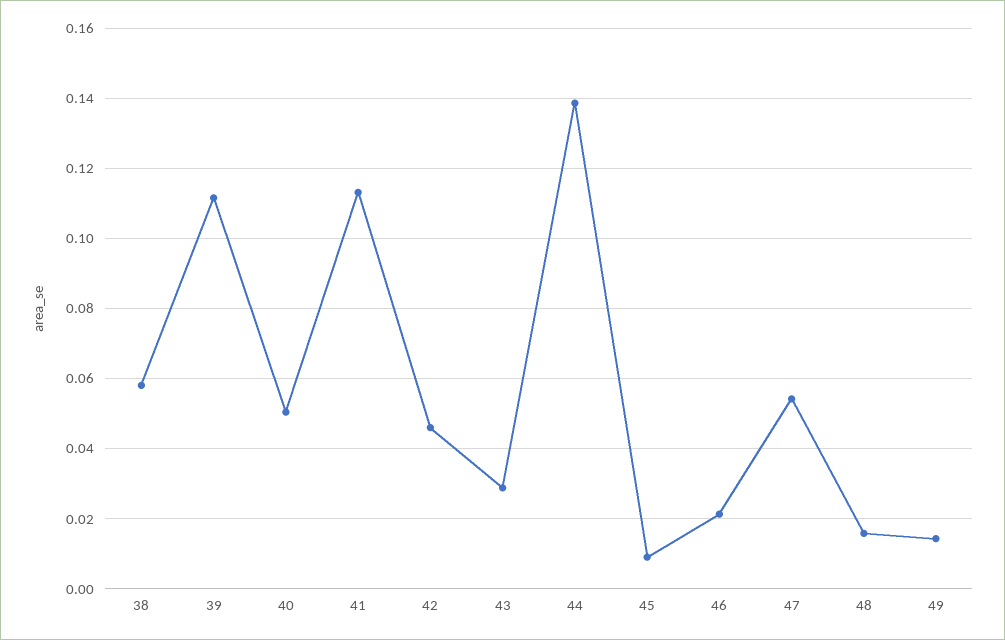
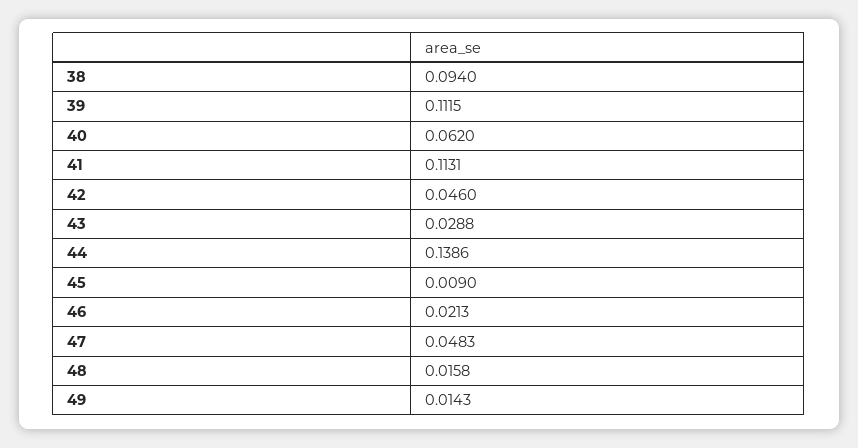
  {
-   "38": 0.058,
+   "38": 0.094,
    "39": 0.1115,
-   "40": 0.05,
+   "40": 0.062,
    "41": 0.1131,
    "42": 0.046,
    "43": 0.0288,
    "44": 0.1386,
    "45": 0.009,
    "46": 0.0213,
-   "47": 0.054,
+   "47": 0.0483,
    "48": 0.0158,
    "49": 0.0143
  }

